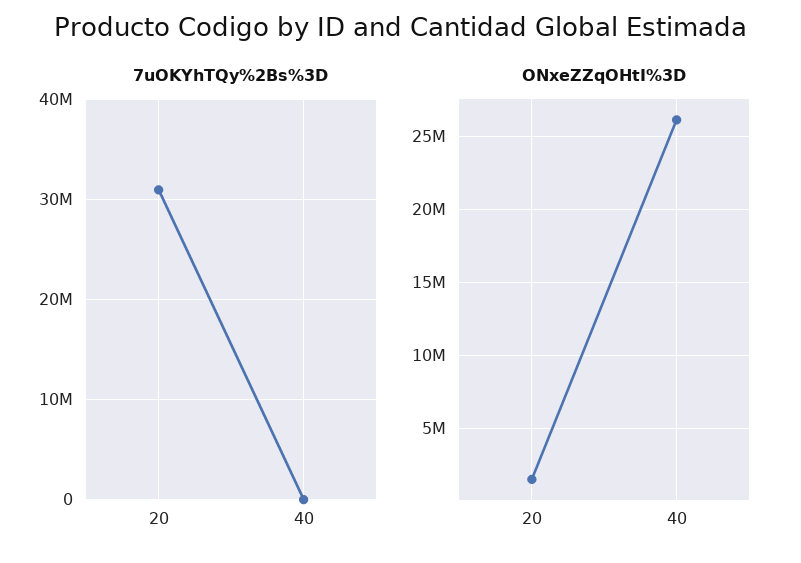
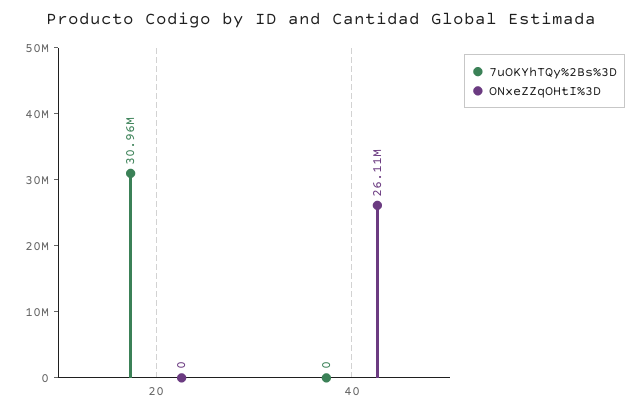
  {
    "7uOKYhTQy%2Bs%3D": {
      "20": 30960000,
      "40": 0
    },
    "ONxeZZqOHtI%3D": {
-     "20": 1500000,
+     "20": 0,
      "40": 26110000
    }
  }

